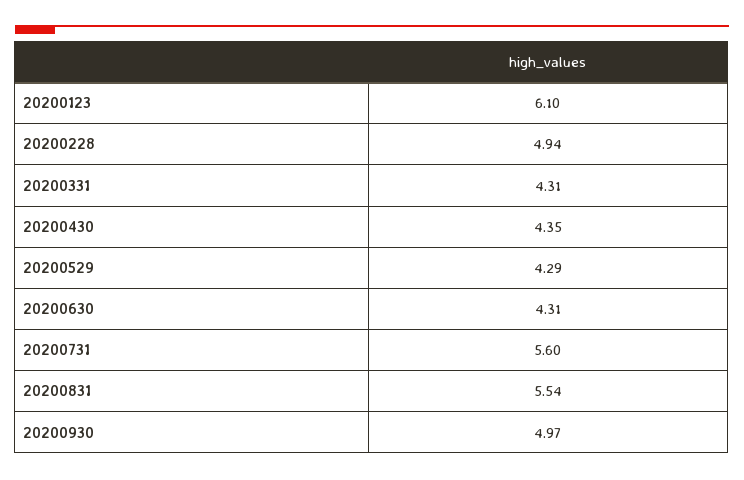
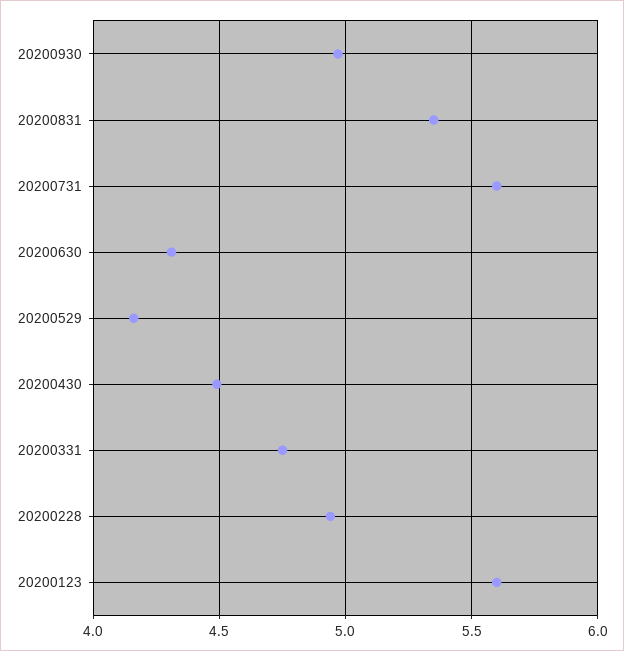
  {
-   "20200123": 6.1,
+   "20200123": 5.6,
    "20200228": 4.94,
-   "20200331": 4.31,
+   "20200331": 4.75,
-   "20200430": 4.35,
+   "20200430": 4.5,
-   "20200529": 4.29,
+   "20200529": 4.15,
    "20200630": 4.31,
    "20200731": 5.6,
-   "20200831": 5.54,
+   "20200831": 5.35,
    "20200930": 4.97
  }

